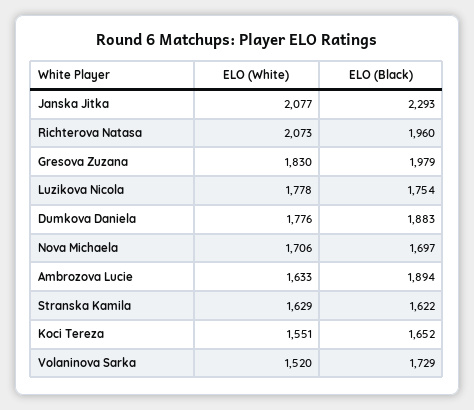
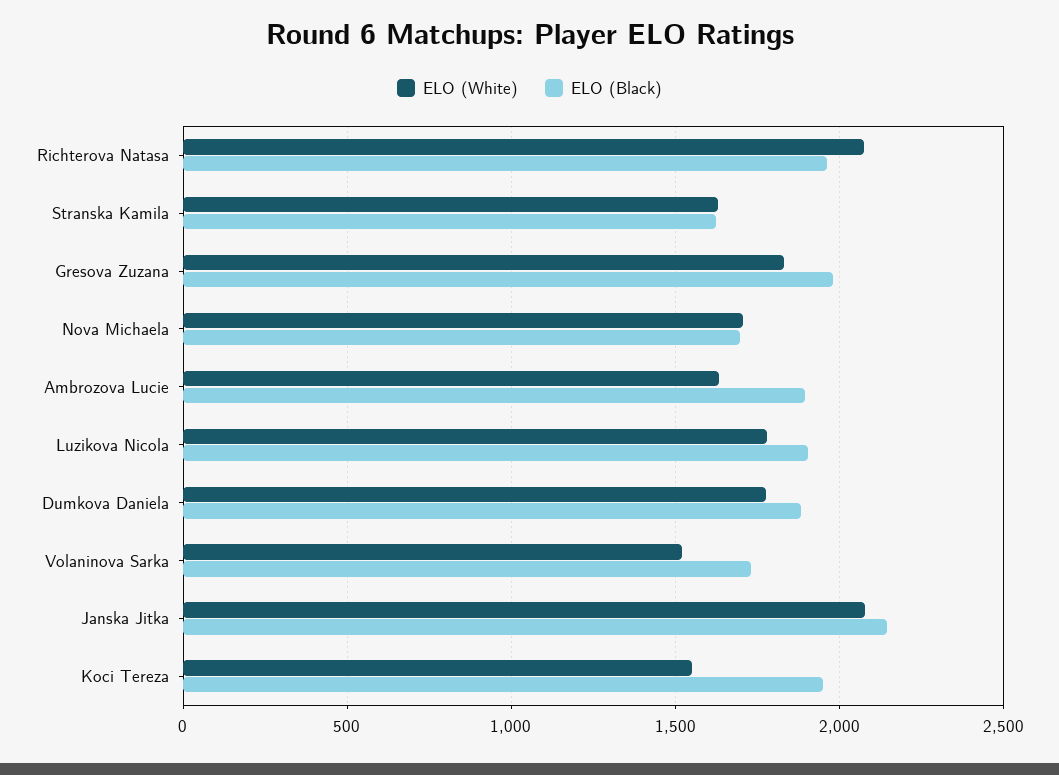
  {
    "ELO (White)": {
      "Janska Jitka": 2077,
      "Richterova Natasa": 2073,
      "Gresova Zuzana": 1830,
      "Luzikova Nicola": 1778,
      "Dumkova Daniela": 1776,
      "Nova Michaela": 1706,
      "Ambrozova Lucie": 1633,
      "Stranska Kamila": 1629,
      "Koci Tereza": 1551,
      "Volaninova Sarka": 1520
    },
    "ELO (Black)": {
-     "Janska Jitka": 2293,
+     "Janska Jitka": 2150,
      "Richterova Natasa": 1960,
      "Gresova Zuzana": 1979,
-     "Luzikova Nicola": 1754,
+     "Luzikova Nicola": 1900,
      "Dumkova Daniela": 1883,
      "Nova Michaela": 1697,
      "Ambrozova Lucie": 1894,
      "Stranska Kamila": 1622,
-     "Koci Tereza": 1652,
+     "Koci Tereza": 1950,
      "Volaninova Sarka": 1729
    }
  }

